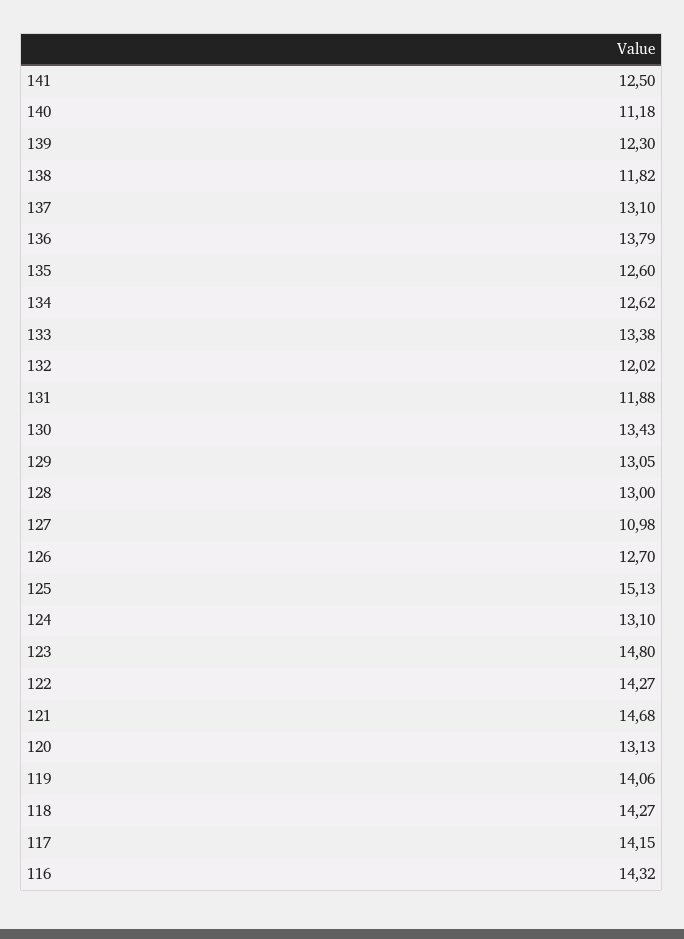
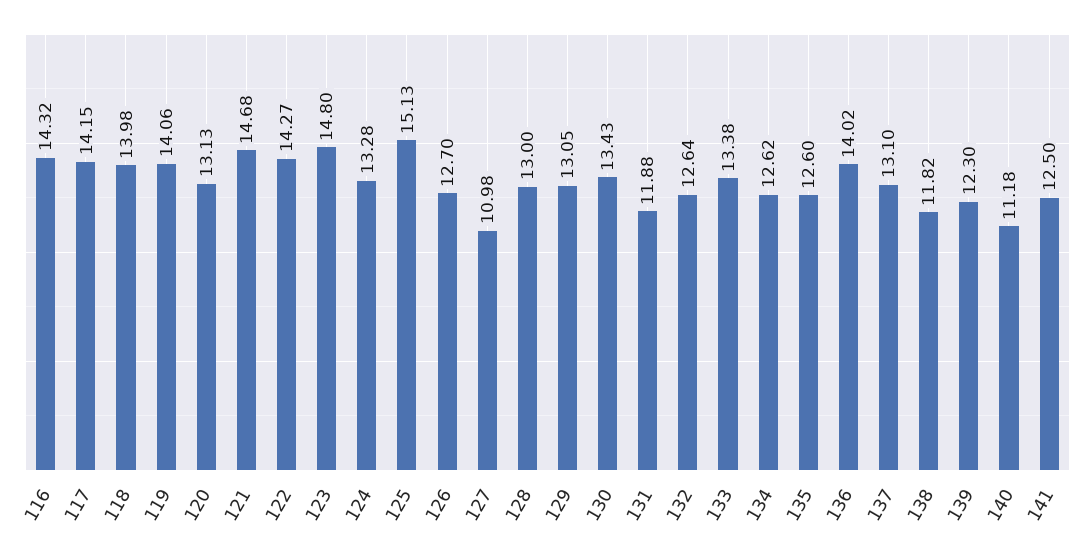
  {
    "141": 12.5,
    "140": 11.18,
    "139": 12.3,
    "138": 11.82,
    "137": 13.1,
-   "136": 13.79,
+   "136": 14.02,
    "135": 12.6,
    "134": 12.62,
    "133": 13.38,
-   "132": 12.02,
+   "132": 12.64,
    "131": 11.88,
    "130": 13.43,
    "129": 13.05,
    "128": 13,
    "127": 10.98,
    "126": 12.7,
    "125": 15.13,
-   "124": 13.1,
+   "124": 13.28,
    "123": 14.8,
    "122": 14.27,
    "121": 14.68,
    "120": 13.13,
    "119": 14.06,
-   "118": 14.27,
+   "118": 13.98,
    "117": 14.15,
    "116": 14.32
  }

